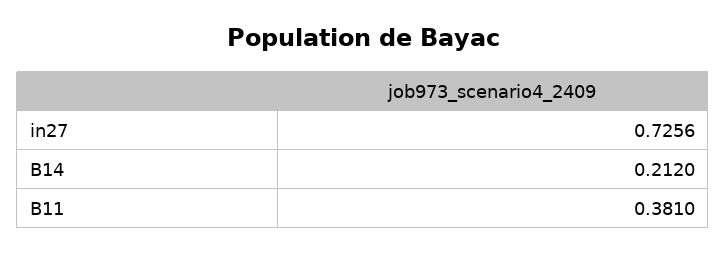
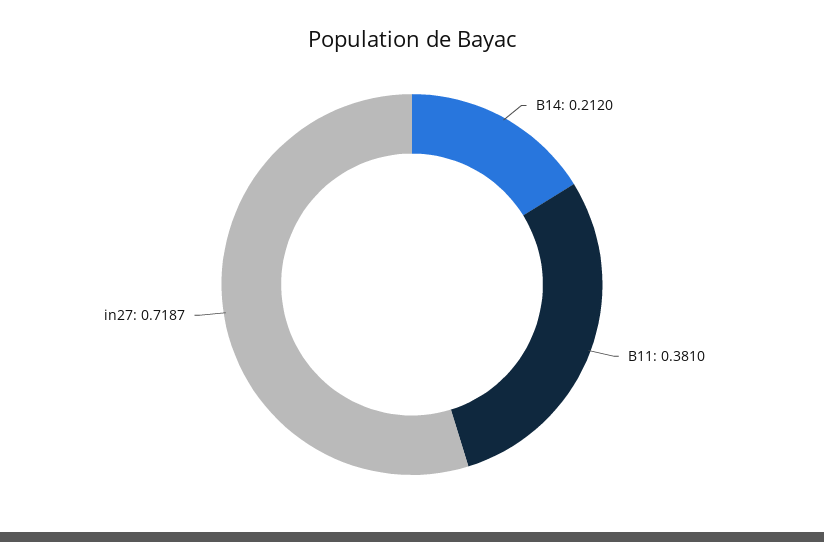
  {
-   "in27": 0.7256,
+   "in27": 0.7187,
    "B14": 0.212,
    "B11": 0.381
  }

